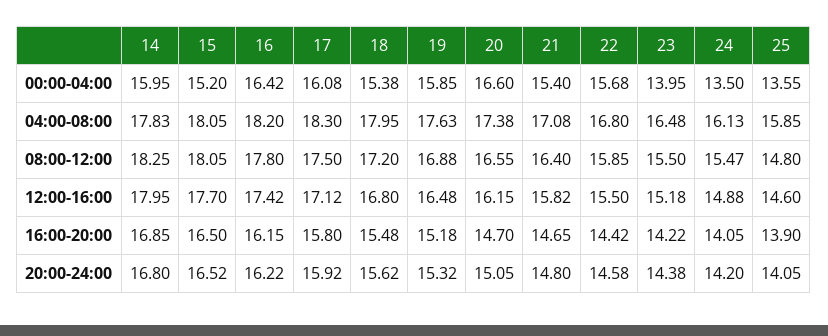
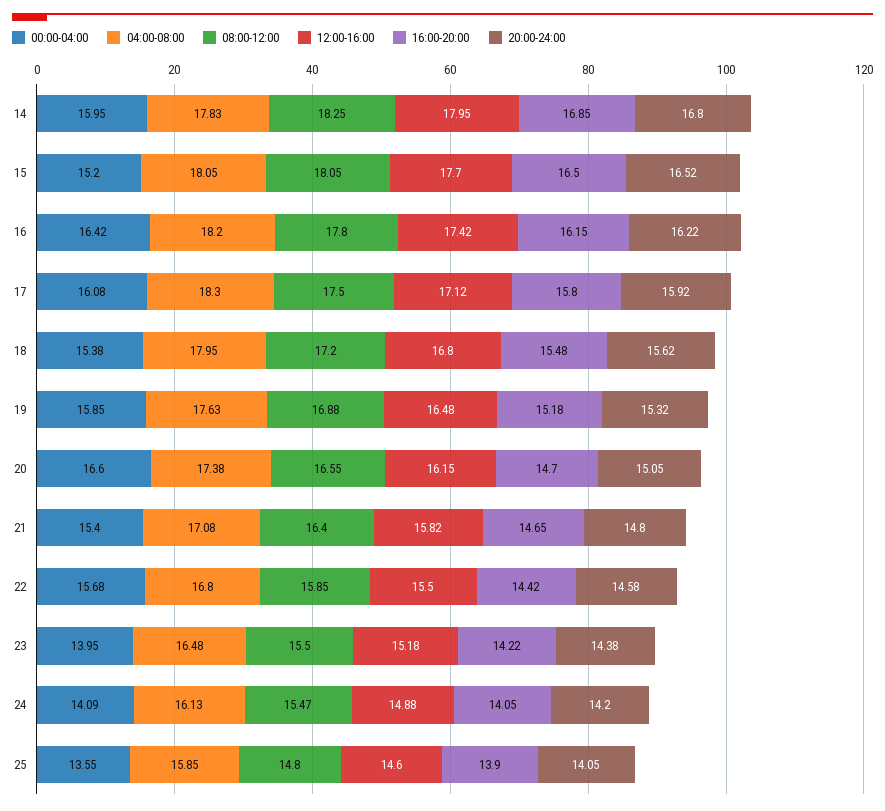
  {
    "00:00-04:00": {
      "14": 15.95,
      "15": 15.2,
      "16": 16.42,
      "17": 16.08,
      "18": 15.38,
      "19": 15.85,
      "20": 16.6,
      "21": 15.4,
      "22": 15.68,
      "23": 13.95,
-     "24": 13.5,
+     "24": 14.09,
      "25": 13.55
    },
    "04:00-08:00": {
      "14": 17.83,
      "15": 18.05,
      "16": 18.2,
      "17": 18.3,
      "18": 17.95,
      "19": 17.63,
      "20": 17.38,
      "21": 17.08,
      "22": 16.8,
      "23": 16.48,
      "24": 16.13,
      "25": 15.85
    },
    "08:00-12:00": {
      "14": 18.25,
      "15": 18.05,
      "16": 17.8,
      "17": 17.5,
      "18": 17.2,
      "19": 16.88,
      "20": 16.55,
      "21": 16.4,
      "22": 15.85,
      "23": 15.5,
      "24": 15.47,
      "25": 14.8
    },
    "12:00-16:00": {
      "14": 17.95,
      "15": 17.7,
      "16": 17.42,
      "17": 17.12,
      "18": 16.8,
      "19": 16.48,
      "20": 16.15,
      "21": 15.82,
      "22": 15.5,
      "23": 15.18,
      "24": 14.88,
      "25": 14.6
    },
    "16:00-20:00": {
      "14": 16.85,
      "15": 16.5,
      "16": 16.15,
      "17": 15.8,
      "18": 15.48,
      "19": 15.18,
      "20": 14.7,
      "21": 14.65,
      "22": 14.42,
      "23": 14.22,
      "24": 14.05,
      "25": 13.9
    },
    "20:00-24:00": {
      "14": 16.8,
      "15": 16.52,
      "16": 16.22,
      "17": 15.92,
      "18": 15.62,
      "19": 15.32,
      "20": 15.05,
      "21": 14.8,
      "22": 14.58,
      "23": 14.38,
      "24": 14.2,
      "25": 14.05
    }
  }

